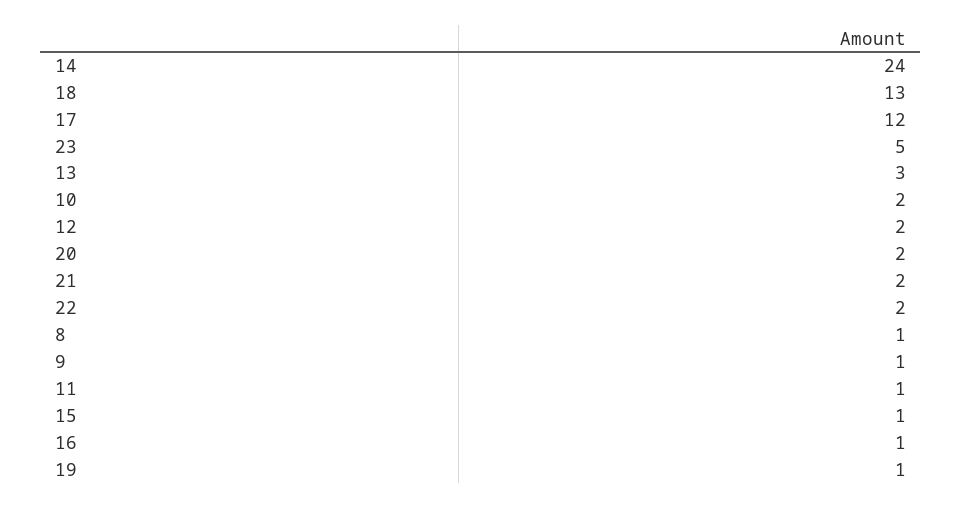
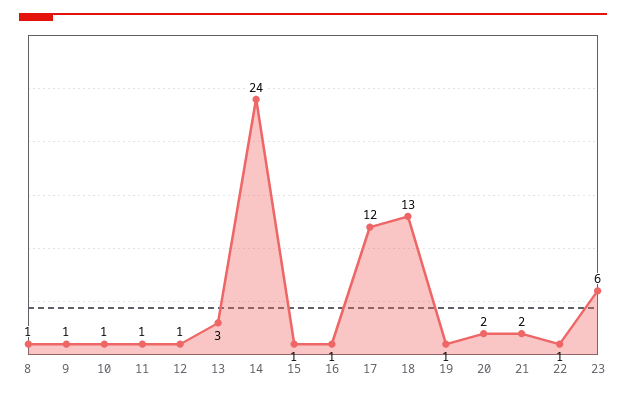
  {
    "14": 24,
    "18": 13,
    "17": 12,
-   "23": 5,
+   "23": 6,
    "13": 3,
-   "10": 2,
+   "10": 1,
-   "12": 2,
+   "12": 1,
    "20": 2,
    "21": 2,
-   "22": 2,
+   "22": 1,
    "8": 1,
    "9": 1,
    "11": 1,
    "15": 1,
    "16": 1,
    "19": 1
  }

